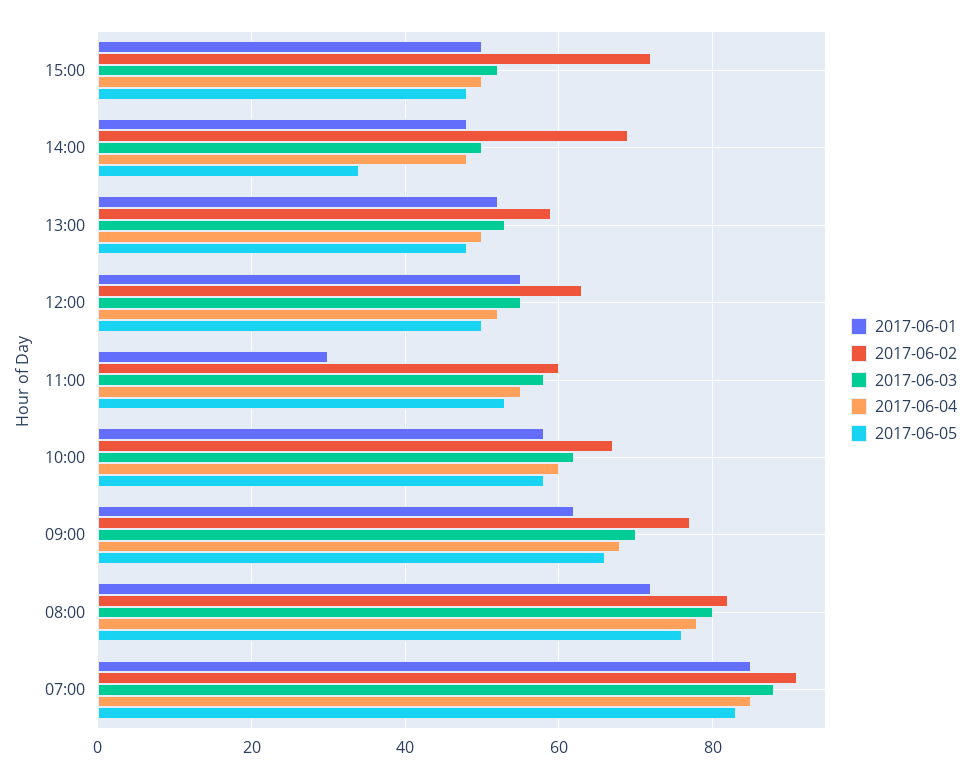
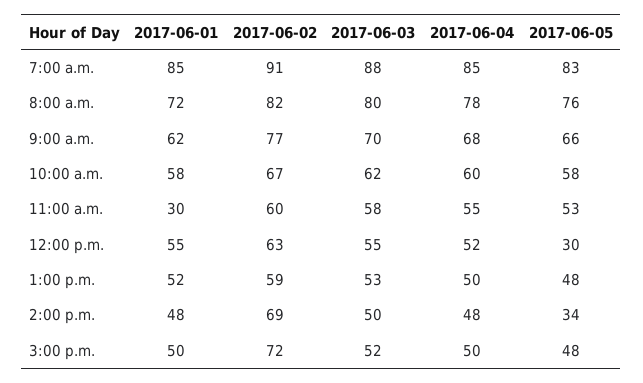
  {
    "2017-06-01": {
      "15:00": 50,
      "14:00": 48,
      "13:00": 52,
      "12:00": 55,
      "11:00": 30,
      "10:00": 58,
      "09:00": 62,
      "08:00": 72,
      "07:00": 85
    },
    "2017-06-02": {
      "15:00": 72,
      "14:00": 69,
      "13:00": 59,
      "12:00": 63,
      "11:00": 60,
      "10:00": 67,
      "09:00": 77,
      "08:00": 82,
      "07:00": 91
    },
    "2017-06-03": {
      "15:00": 52,
      "14:00": 50,
      "13:00": 53,
      "12:00": 55,
      "11:00": 58,
      "10:00": 62,
      "09:00": 70,
      "08:00": 80,
      "07:00": 88
    },
    "2017-06-04": {
      "15:00": 50,
      "14:00": 48,
      "13:00": 50,
      "12:00": 52,
      "11:00": 55,
      "10:00": 60,
      "09:00": 68,
      "08:00": 78,
      "07:00": 85
    },
    "2017-06-05": {
      "15:00": 48,
      "14:00": 34,
      "13:00": 48,
-     "12:00": 50,
+     "12:00": 30,
      "11:00": 53,
      "10:00": 58,
      "09:00": 66,
      "08:00": 76,
      "07:00": 83
    }
  }

